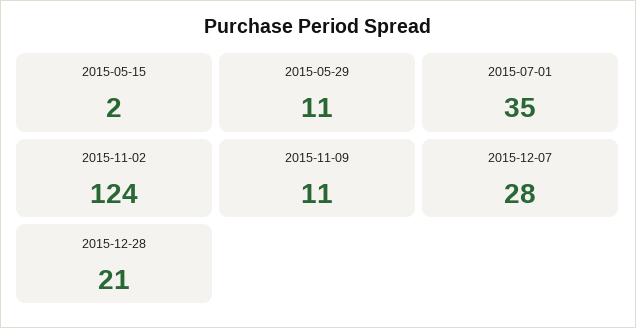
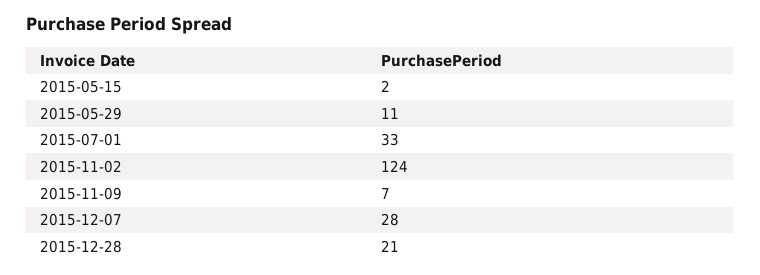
  {
    "2015-05-15": 2,
    "2015-05-29": 11,
-   "2015-07-01": 35,
+   "2015-07-01": 33,
    "2015-11-02": 124,
-   "2015-11-09": 11,
+   "2015-11-09": 7,
    "2015-12-07": 28,
    "2015-12-28": 21
  }

